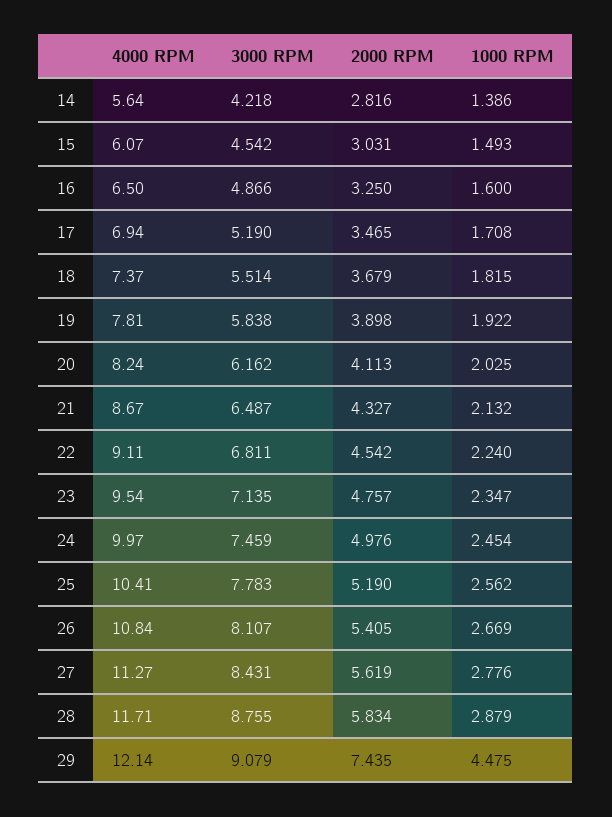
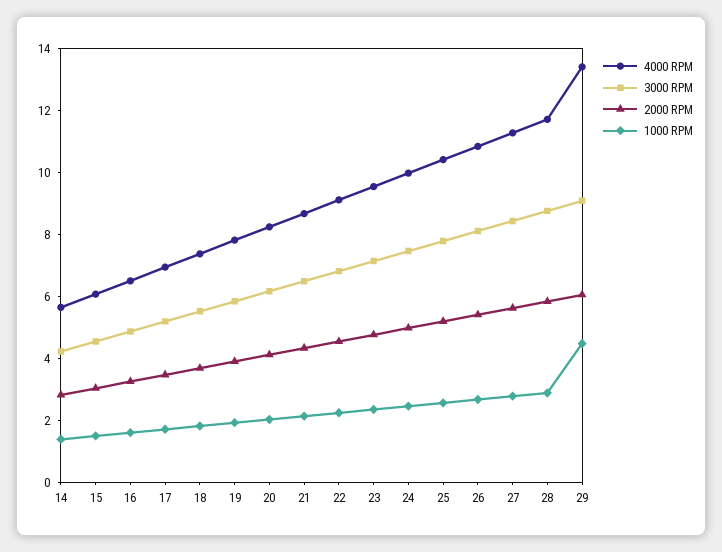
  {
    "4000 RPM": {
      "14": 5.64,
      "15": 6.07,
      "16": 6.5,
      "17": 6.94,
      "18": 7.37,
      "19": 7.81,
      "20": 8.24,
      "21": 8.67,
      "22": 9.11,
      "23": 9.54,
      "24": 9.97,
      "25": 10.41,
      "26": 10.84,
      "27": 11.27,
      "28": 11.71,
-     "29": 12.14
+     "29": 13.5
    },
    "3000 RPM": {
      "14": 4.218,
      "15": 4.542,
      "16": 4.866,
      "17": 5.19,
      "18": 5.514,
      "19": 5.838,
      "20": 6.162,
      "21": 6.487,
      "22": 6.811,
      "23": 7.135,
      "24": 7.459,
      "25": 7.783,
      "26": 8.107,
      "27": 8.431,
      "28": 8.755,
      "29": 9.079
    },
    "2000 RPM": {
      "14": 2.816,
      "15": 3.031,
      "16": 3.25,
      "17": 3.465,
      "18": 3.679,
      "19": 3.898,
      "20": 4.113,
      "21": 4.327,
      "22": 4.542,
      "23": 4.757,
      "24": 4.976,
      "25": 5.19,
      "26": 5.405,
      "27": 5.619,
      "28": 5.834,
-     "29": 7.435
+     "29": 6
    },
    "1000 RPM": {
      "14": 1.386,
      "15": 1.493,
      "16": 1.6,
      "17": 1.708,
      "18": 1.815,
      "19": 1.922,
      "20": 2.025,
      "21": 2.132,
      "22": 2.24,
      "23": 2.347,
      "24": 2.454,
      "25": 2.562,
      "26": 2.669,
      "27": 2.776,
      "28": 2.879,
      "29": 4.475
    }
  }

